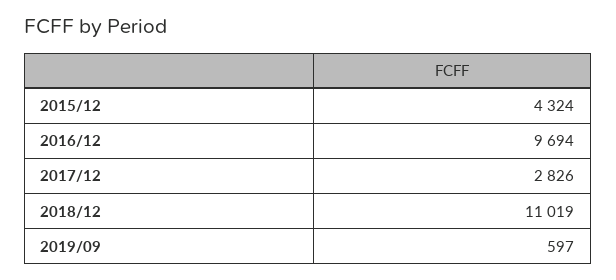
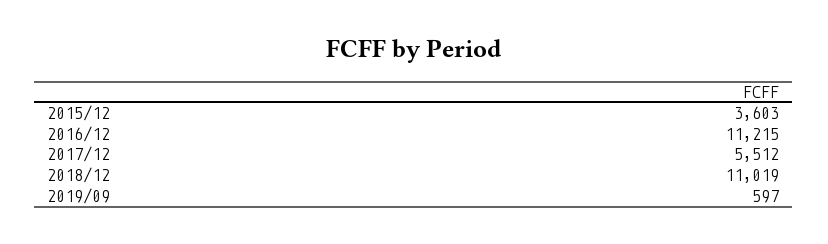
  {
-   "2015/12": 4324,
+   "2015/12": 3603,
-   "2016/12": 9694,
+   "2016/12": 11215,
-   "2017/12": 2826,
+   "2017/12": 5512,
    "2018/12": 11019,
    "2019/09": 597
  }

